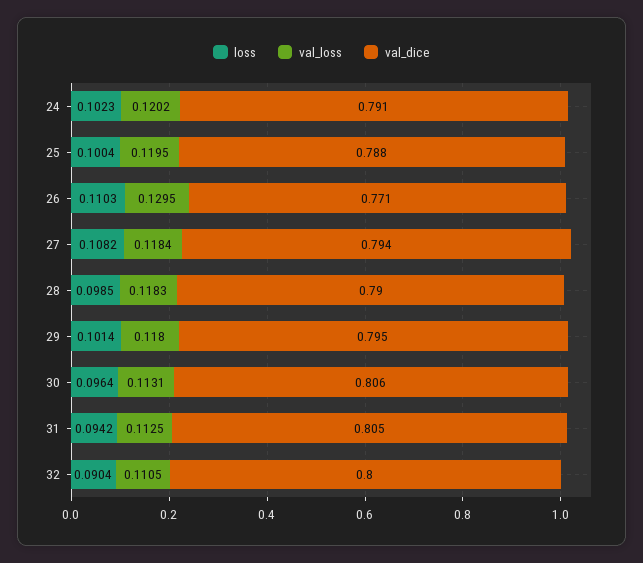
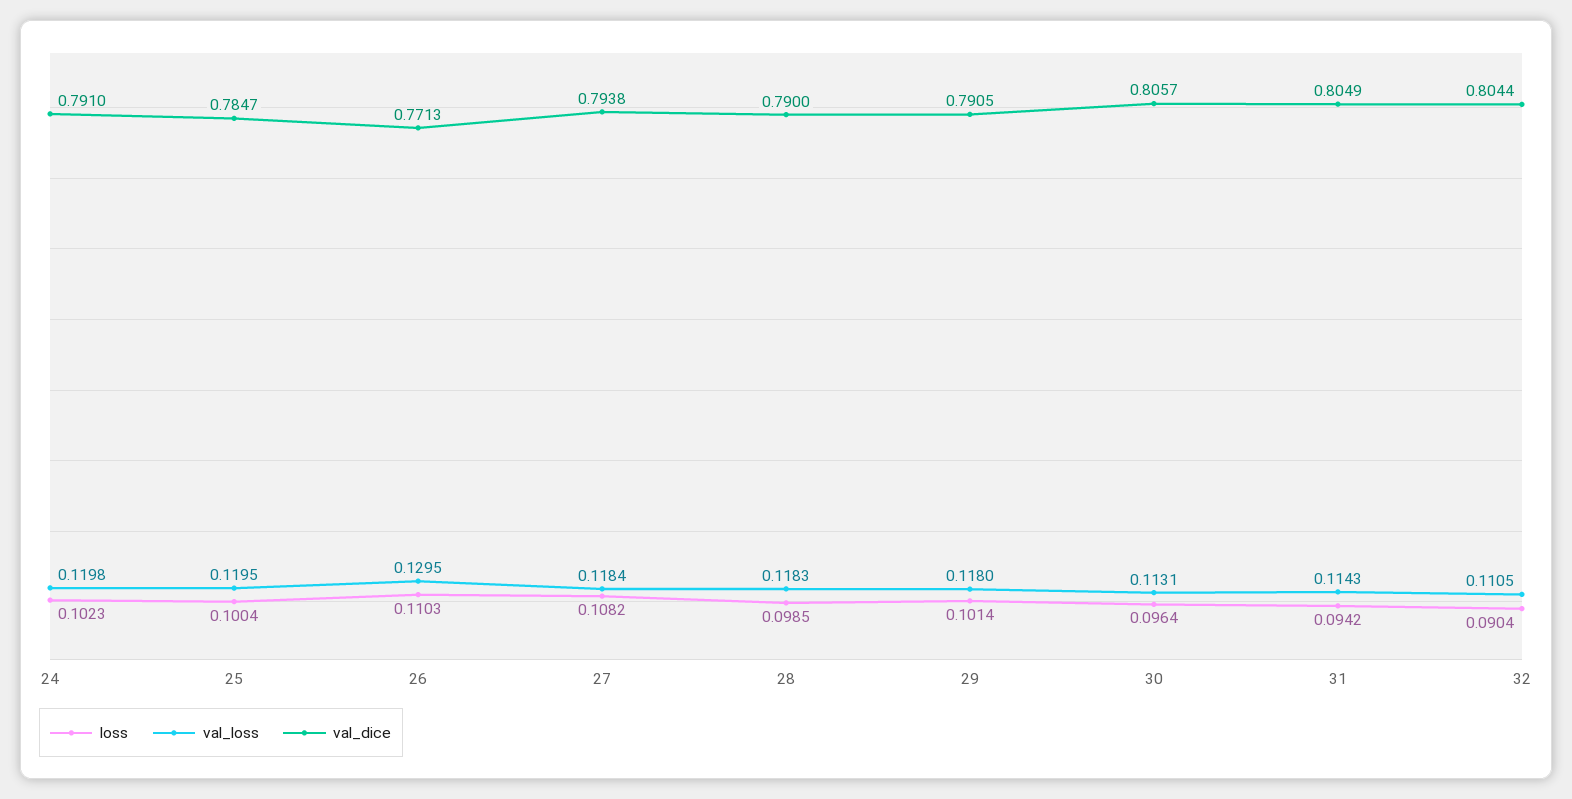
  {
    "loss": {
      "24": 0.1023,
      "25": 0.1004,
      "26": 0.1103,
      "27": 0.1082,
      "28": 0.0985,
      "29": 0.1014,
      "30": 0.0964,
      "31": 0.0942,
      "32": 0.0904
    },
    "val_loss": {
-     "24": 0.1202,
+     "24": 0.1198,
      "25": 0.1195,
      "26": 0.1295,
      "27": 0.1184,
      "28": 0.1183,
      "29": 0.118,
      "30": 0.1131,
-     "31": 0.1125,
+     "31": 0.1143,
      "32": 0.1105
    },
    "val_dice": {
      "24": 0.791,
-     "25": 0.788,
+     "25": 0.7847,
      "26": 0.7713,
      "27": 0.7938,
      "28": 0.79,
-     "29": 0.795,
+     "29": 0.7905,
      "30": 0.8057,
      "31": 0.8049,
-     "32": 0.8
+     "32": 0.8044
    }
  }

